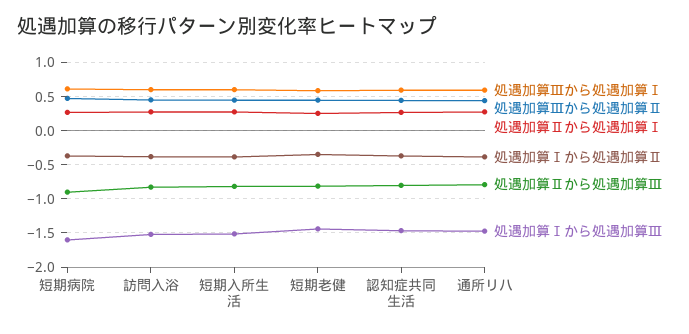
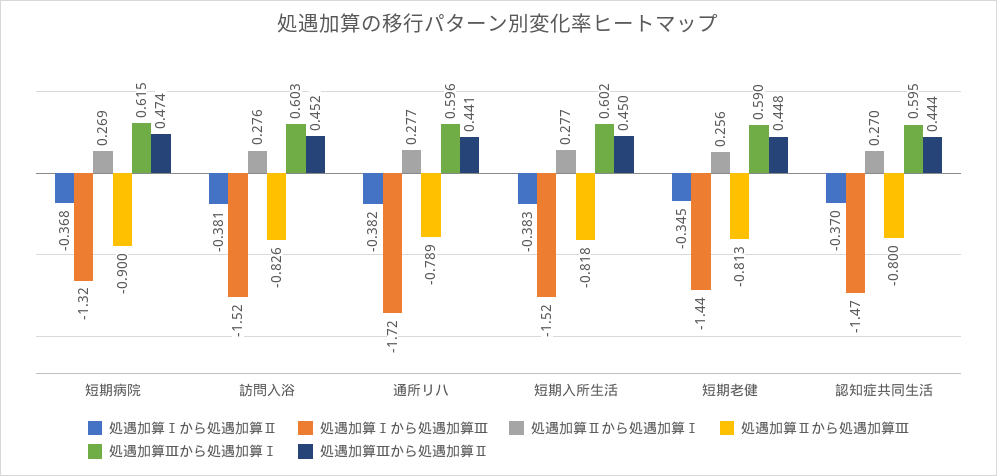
  {
    "処遇加算Ⅲから処遇加算Ⅰ": {
      "短期病院": 0.615,
      "訪問入浴": 0.603,
      "短期入所生活": 0.602,
      "短期老健": 0.59,
      "認知症共同生活": 0.595,
      "通所リハ": 0.596
    },
    "処遇加算Ⅲから処遇加算Ⅱ": {
      "短期病院": 0.474,
      "訪問入浴": 0.452,
      "短期入所生活": 0.45,
      "短期老健": 0.448,
      "認知症共同生活": 0.444,
      "通所リハ": 0.441
    },
    "処遇加算Ⅱから処遇加算Ⅰ": {
      "短期病院": 0.269,
      "訪問入浴": 0.276,
      "短期入所生活": 0.277,
      "短期老健": 0.256,
      "認知症共同生活": 0.27,
      "通所リハ": 0.277
    },
    "処遇加算Ⅰから処遇加算Ⅱ": {
      "短期病院": -0.368,
      "訪問入浴": -0.381,
      "短期入所生活": -0.383,
      "短期老健": -0.345,
      "認知症共同生活": -0.37,
      "通所リハ": -0.382
    },
    "処遇加算Ⅱから処遇加算Ⅲ": {
      "短期病院": -0.9,
      "訪問入浴": -0.826,
      "短期入所生活": -0.818,
      "短期老健": -0.813,
      "認知症共同生活": -0.8,
      "通所リハ": -0.789
    },
    "処遇加算Ⅰから処遇加算Ⅲ": {
-     "短期病院": -1.6,
+     "短期病院": -1.32,
      "訪問入浴": -1.52,
      "短期入所生活": -1.52,
      "短期老健": -1.44,
      "認知症共同生活": -1.47,
-     "通所リハ": -1.5
+     "通所リハ": -1.72
    }
  }

